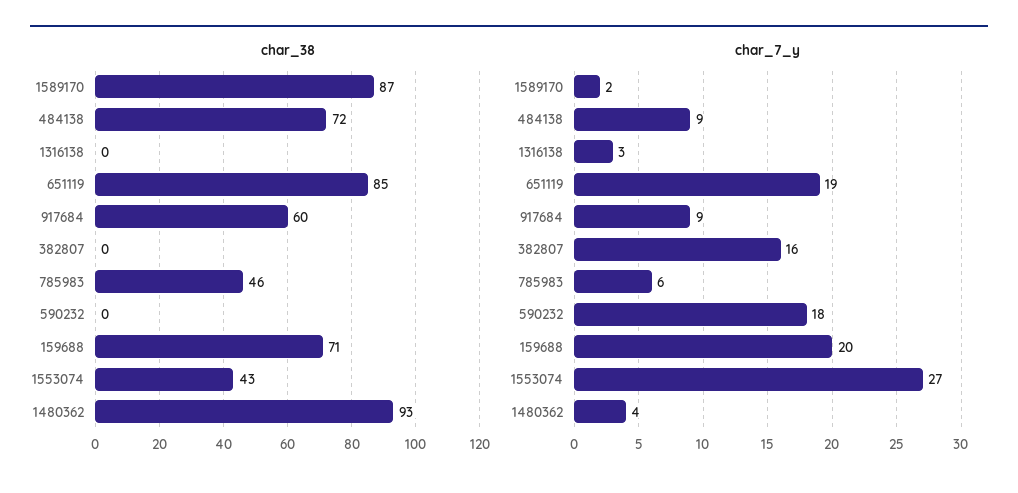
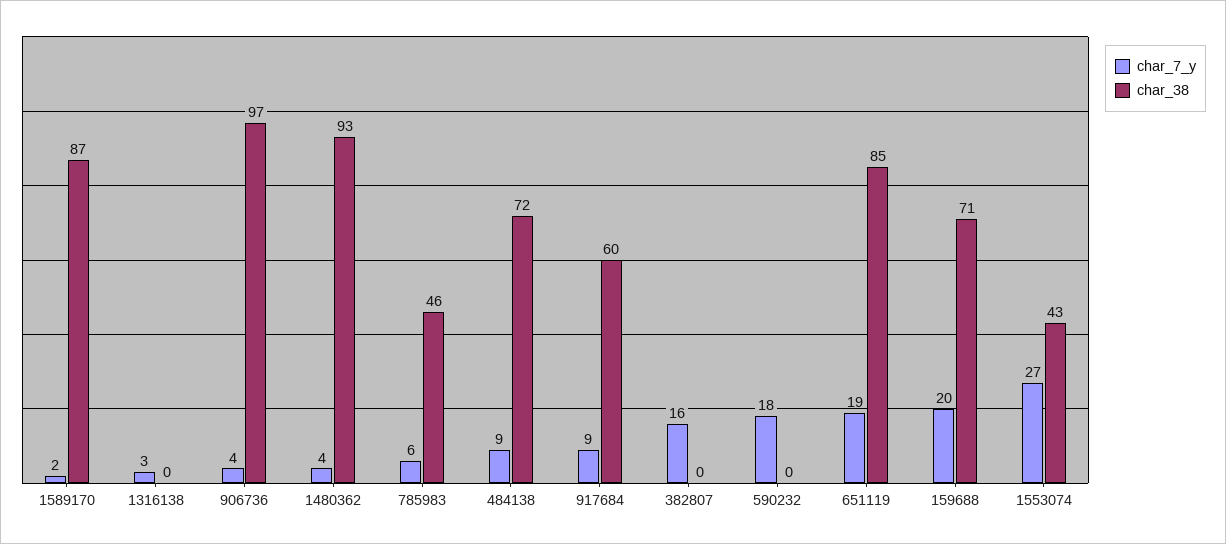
  {
    "char_38": {
      "1589170": 87,
      "484138": 72,
      "1316138": 0,
      "651119": 85,
      "917684": 60,
      "382807": 0,
      "785983": 46,
      "590232": 0,
      "159688": 71,
      "1553074": 43,
-     "1480362": 93
+     "1480362": 93,
+     "906736": 97
    },
    "char_7_y": {
      "1589170": 2,
      "484138": 9,
      "1316138": 3,
      "651119": 19,
      "917684": 9,
      "382807": 16,
      "785983": 6,
      "590232": 18,
      "159688": 20,
      "1553074": 27,
-     "1480362": 4
+     "1480362": 4,
+     "906736": 4
    }
  }

